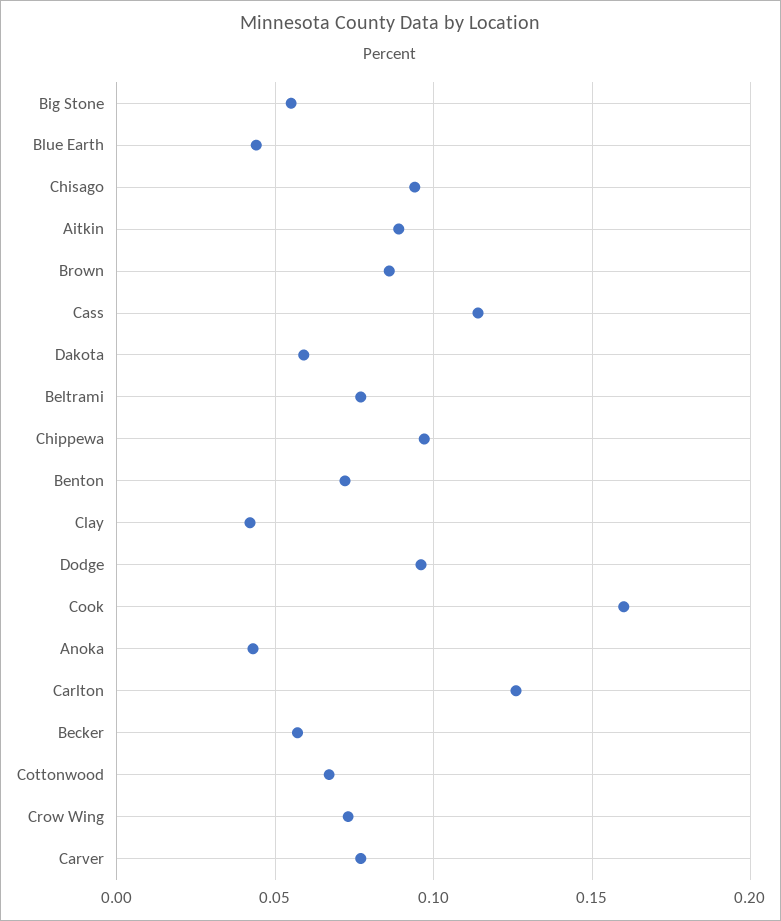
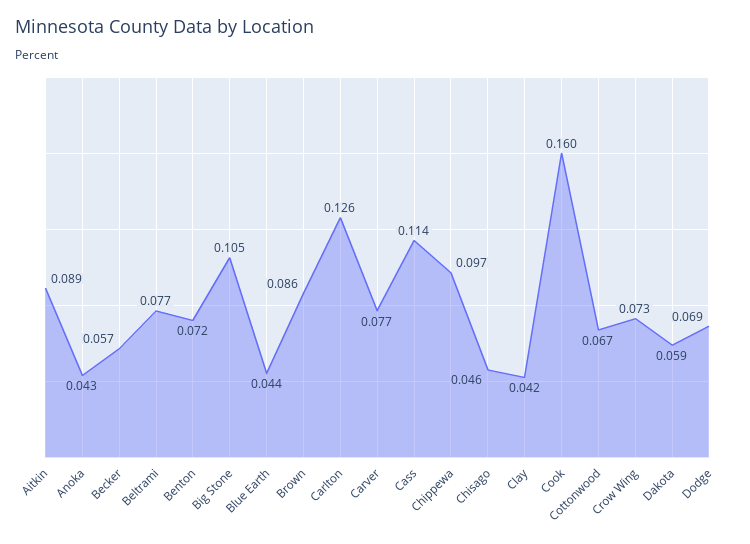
  {
-   "Big Stone": 0.055,
+   "Big Stone": 0.105,
    "Blue Earth": 0.044,
-   "Chisago": 0.095,
+   "Chisago": 0.046,
    "Aitkin": 0.089,
    "Brown": 0.086,
    "Cass": 0.114,
    "Dakota": 0.059,
    "Beltrami": 0.077,
    "Chippewa": 0.097,
    "Benton": 0.072,
    "Clay": 0.042,
-   "Dodge": 0.095,
+   "Dodge": 0.069,
    "Cook": 0.16,
    "Anoka": 0.043,
    "Carlton": 0.126,
    "Becker": 0.057,
    "Cottonwood": 0.067,
    "Crow Wing": 0.073,
    "Carver": 0.077
  }

